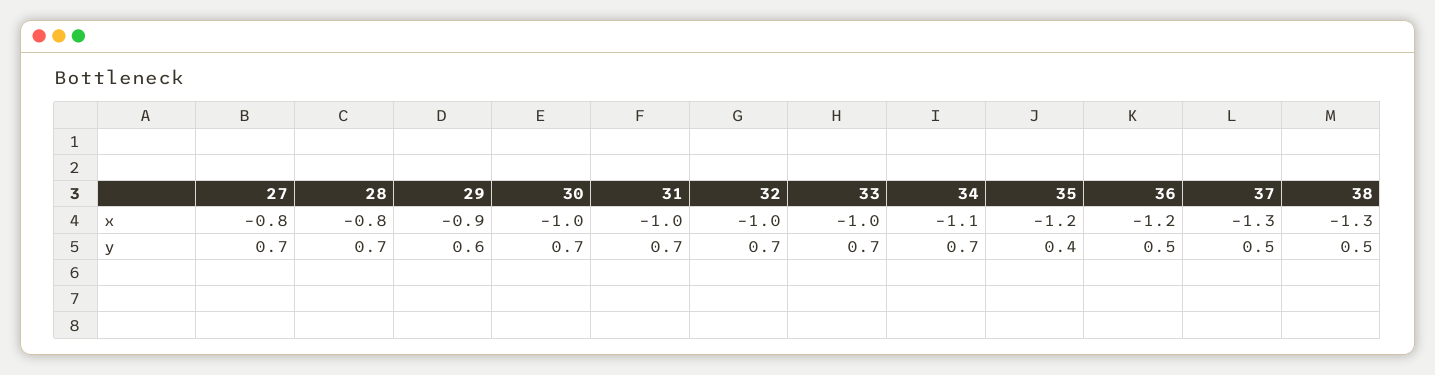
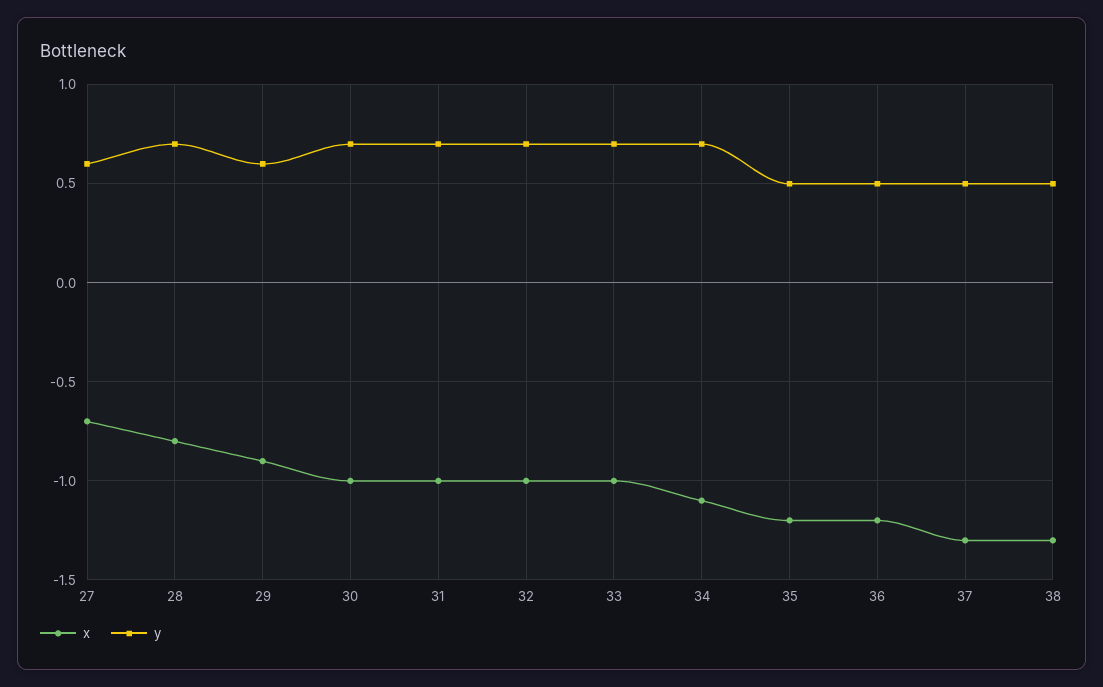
  {
    "x": {
-     "27": -0.8,
+     "27": -0.7,
      "28": -0.8,
      "29": -0.9,
      "30": -1,
      "31": -1,
      "32": -1,
      "33": -1,
      "34": -1.1,
      "35": -1.2,
      "36": -1.2,
      "37": -1.3,
      "38": -1.3
    },
    "y": {
-     "27": 0.7,
+     "27": 0.6,
      "28": 0.7,
      "29": 0.6,
      "30": 0.7,
      "31": 0.7,
      "32": 0.7,
      "33": 0.7,
      "34": 0.7,
-     "35": 0.4,
+     "35": 0.5,
      "36": 0.5,
      "37": 0.5,
      "38": 0.5
    }
  }

